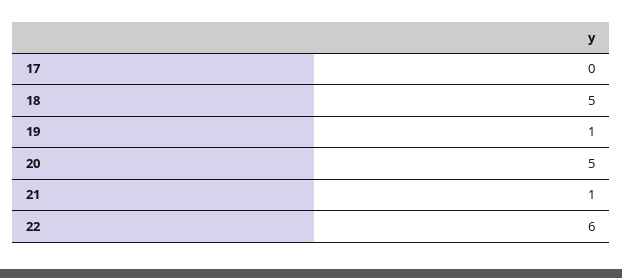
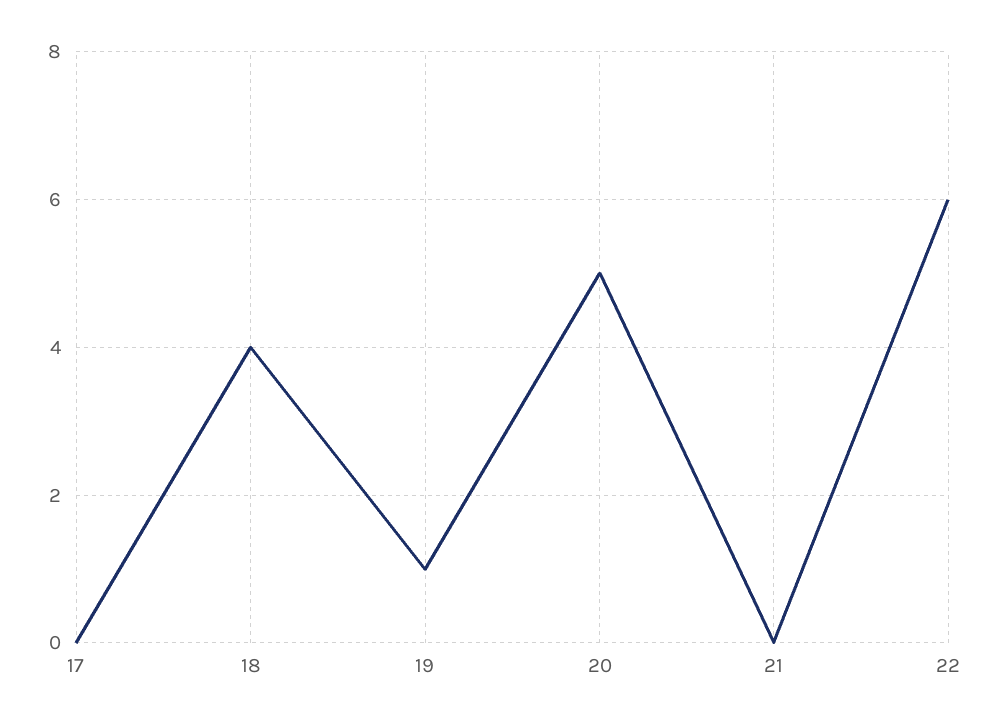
  {
    "17": 0,
-   "18": 5,
+   "18": 4,
    "19": 1,
    "20": 5,
-   "21": 1,
+   "21": 0,
    "22": 6
  }

